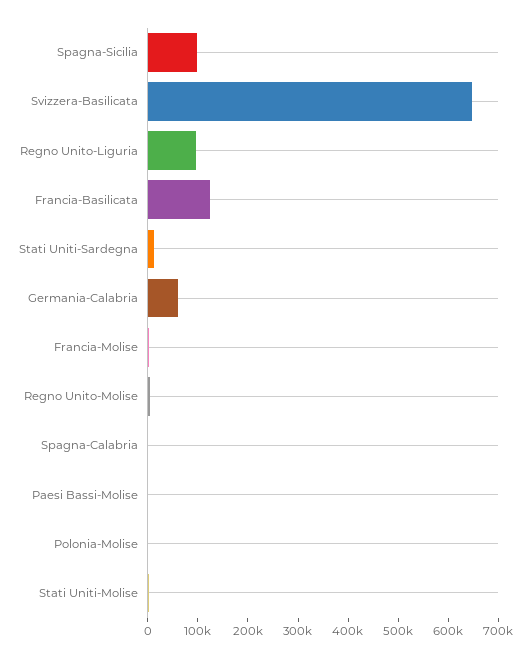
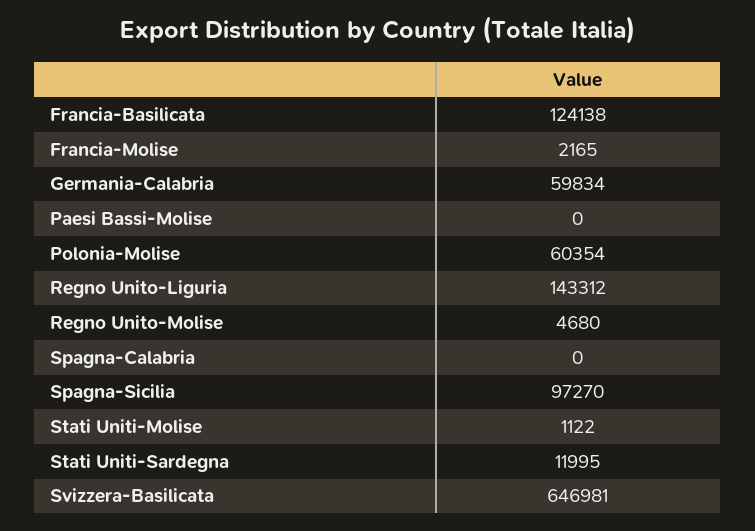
  {
    "Spagna-Sicilia": 97270,
    "Svizzera-Basilicata": 646981,
-   "Regno Unito-Liguria": 100000,
+   "Regno Unito-Liguria": 143312,
    "Francia-Basilicata": 124138,
    "Stati Uniti-Sardegna": 11995,
    "Germania-Calabria": 59834,
    "Francia-Molise": 2165,
    "Regno Unito-Molise": 4680,
    "Spagna-Calabria": 0,
    "Paesi Bassi-Molise": 0,
-   "Polonia-Molise": 0,
+   "Polonia-Molise": 60354,
    "Stati Uniti-Molise": 1122
  }

